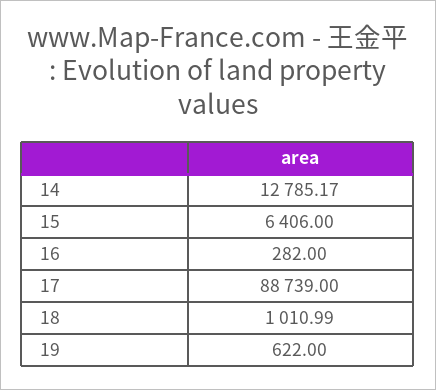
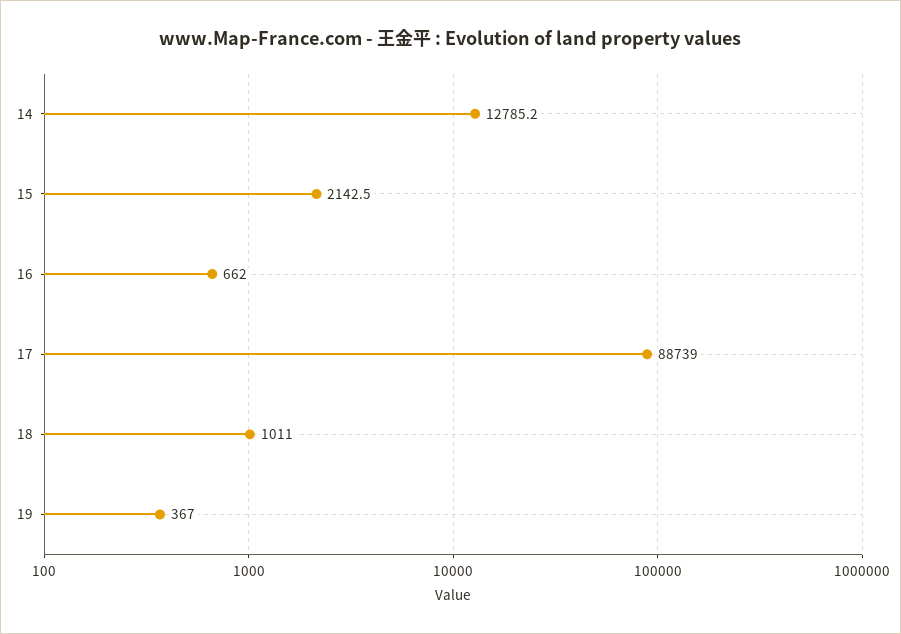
  {
    "14": 12785.17,
-   "15": 6406,
+   "15": 2142.5,
-   "16": 282,
+   "16": 662,
    "17": 88739,
    "18": 1010.99,
-   "19": 622
+   "19": 367
  }

